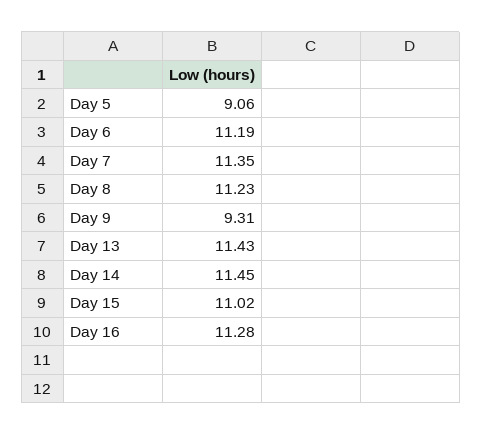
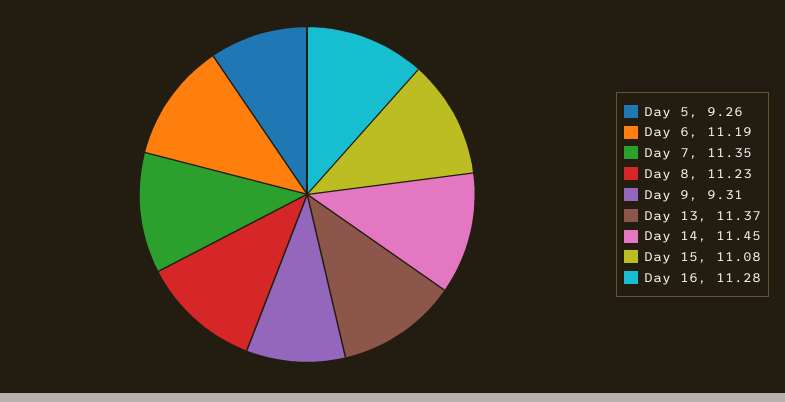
  {
-   "Day 5": 9.06,
+   "Day 5": 9.26,
    "Day 6": 11.19,
    "Day 7": 11.35,
    "Day 8": 11.23,
    "Day 9": 9.31,
-   "Day 13": 11.43,
+   "Day 13": 11.37,
    "Day 14": 11.45,
-   "Day 15": 11.02,
+   "Day 15": 11.08,
    "Day 16": 11.28
  }

